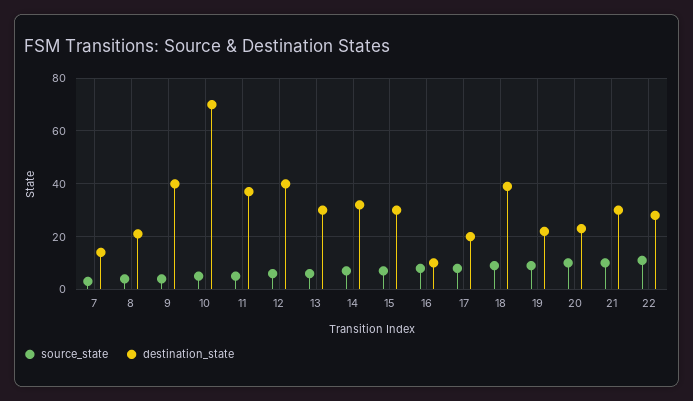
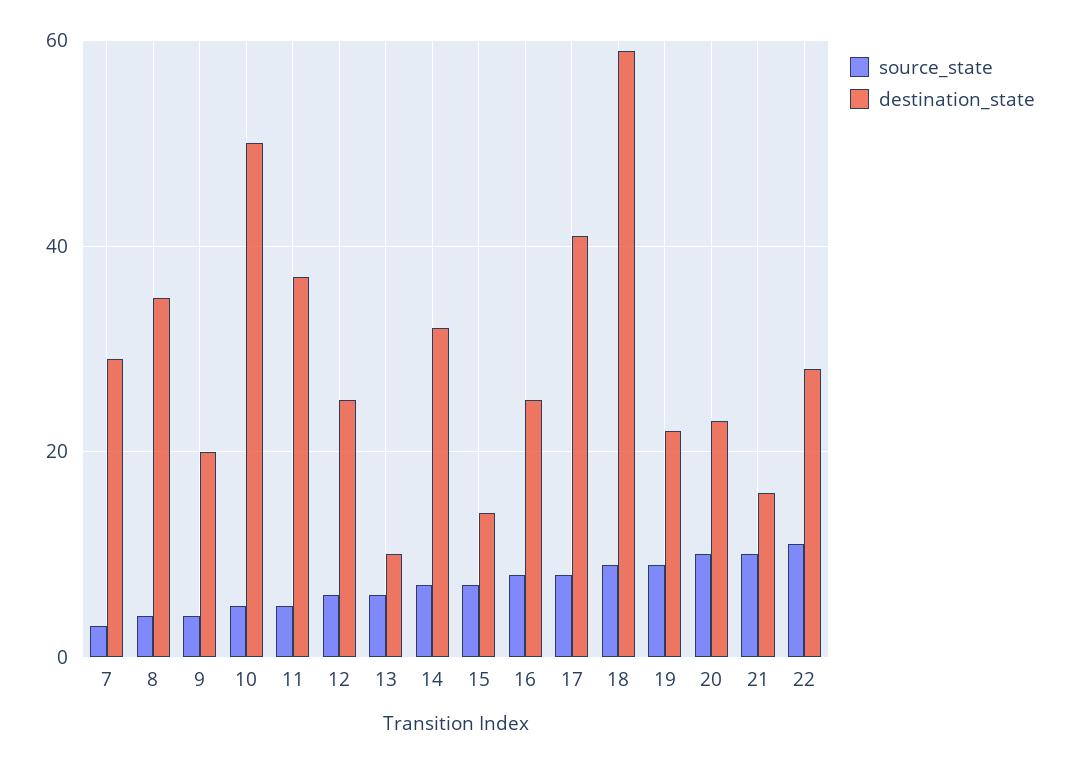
  {
    "source_state": {
      "7": 5,
      "8": 5,
      "9": 5,
      "10": 5,
      "11": 5,
      "12": 5,
      "13": 5,
      "14": 5,
      "15": 5,
      "16": 10,
      "17": 10,
      "18": 10,
      "19": 10,
      "20": 10,
      "21": 10,
      "22": 10
    },
    "destination_state": {
-     "7": 15,
+     "7": 30,
-     "8": 20,
+     "8": 35,
-     "9": 40,
+     "9": 20,
-     "10": 70,
+     "10": 50,
      "11": 35,
-     "12": 40,
+     "12": 25,
-     "13": 30,
+     "13": 10,
      "14": 30,
-     "15": 30,
+     "15": 15,
-     "16": 10,
+     "16": 25,
-     "17": 20,
+     "17": 40,
-     "18": 40,
+     "18": 60,
      "19": 20,
      "20": 25,
-     "21": 30,
+     "21": 15,
      "22": 30
    }
  }

